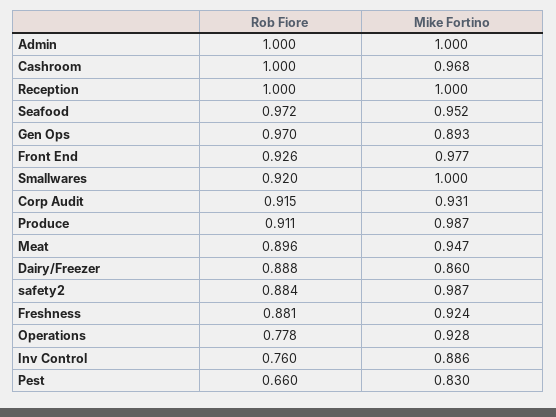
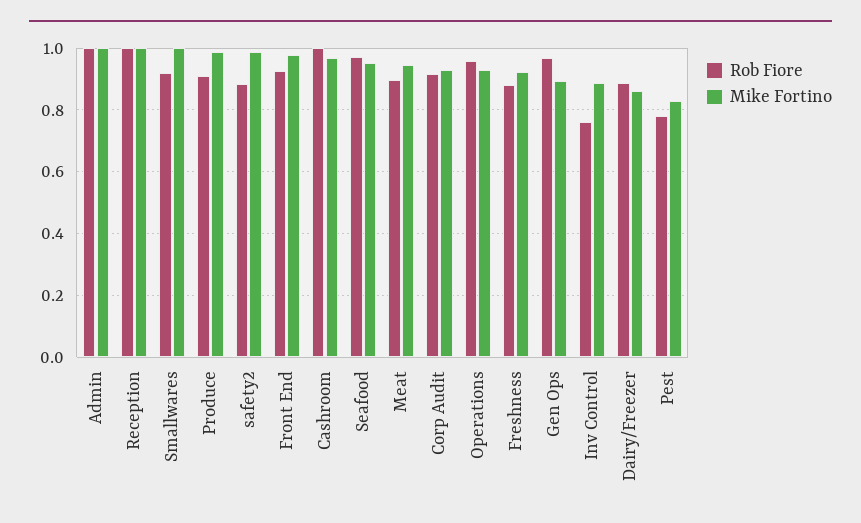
  {
    "Rob Fiore": {
      "Admin": 1,
      "Cashroom": 1,
      "Reception": 1,
      "Seafood": 0.972,
      "Gen Ops": 0.97,
      "Front End": 0.926,
      "Smallwares": 0.92,
      "Corp Audit": 0.915,
      "Produce": 0.911,
      "Meat": 0.896,
      "Dairy/Freezer": 0.888,
      "safety2": 0.884,
      "Freshness": 0.881,
-     "Operations": 0.778,
+     "Operations": 0.96,
      "Inv Control": 0.76,
-     "Pest": 0.66
+     "Pest": 0.78
    },
    "Mike Fortino": {
      "Admin": 1,
      "Cashroom": 0.968,
      "Reception": 1,
      "Seafood": 0.952,
      "Gen Ops": 0.893,
      "Front End": 0.977,
      "Smallwares": 1,
      "Corp Audit": 0.931,
      "Produce": 0.987,
      "Meat": 0.947,
      "Dairy/Freezer": 0.86,
      "safety2": 0.987,
      "Freshness": 0.924,
      "Operations": 0.928,
      "Inv Control": 0.886,
      "Pest": 0.83
    }
  }

